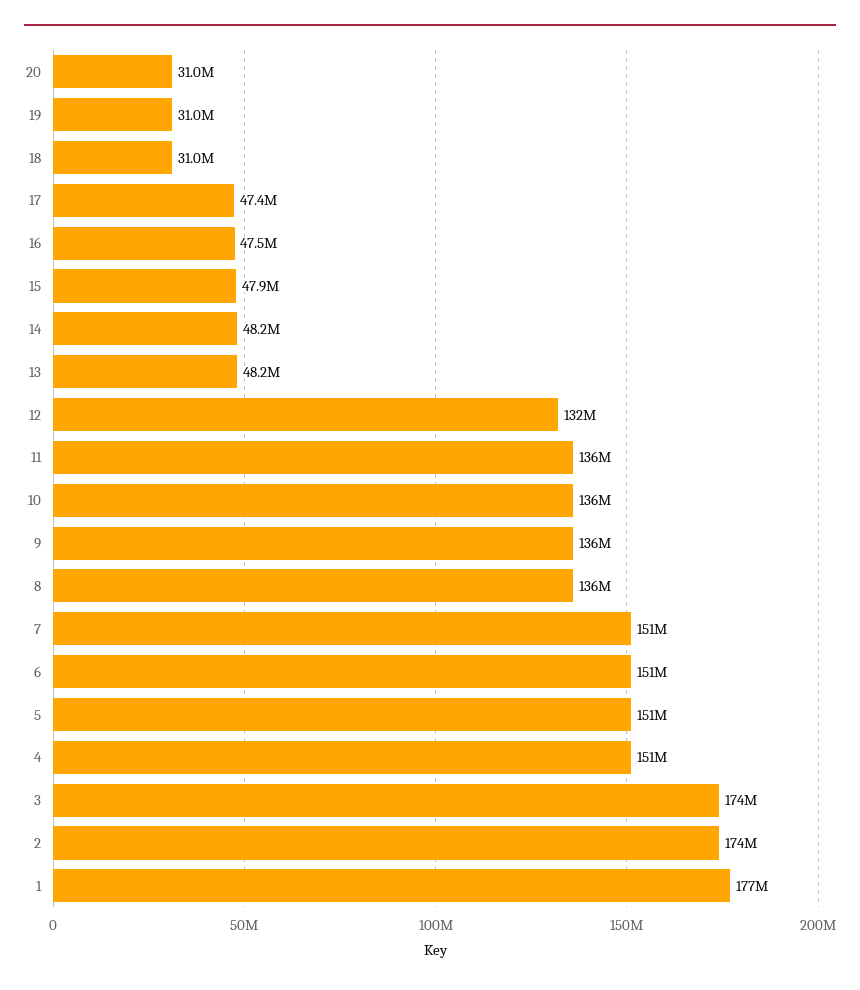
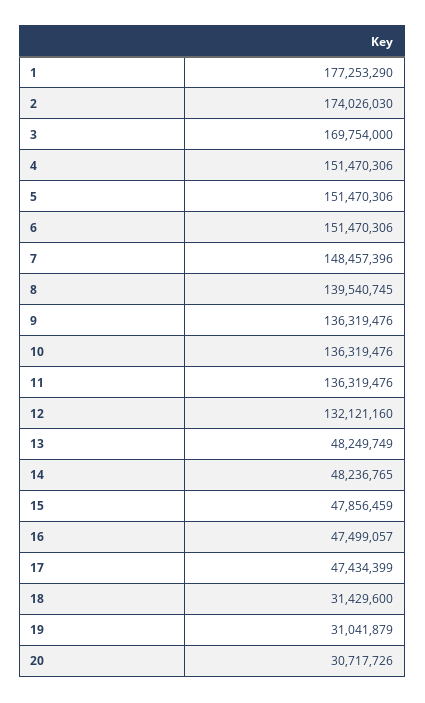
  {
-   "20": 31000000,
+   "20": 30717726,
    "19": 31041879,
-   "18": 31000000,
+   "18": 31429600,
    "17": 47434399,
    "16": 47499057,
    "15": 47856459,
    "14": 48236765,
    "13": 48249749,
    "12": 132121160,
    "11": 136319476,
    "10": 136319476,
    "9": 136319476,
-   "8": 136000000,
+   "8": 139540745,
-   "7": 151000000,
+   "7": 148457396,
    "6": 151470306,
    "5": 151470306,
    "4": 151470306,
-   "3": 174000000,
+   "3": 169754000,
    "2": 174026030,
    "1": 177253290
  }

